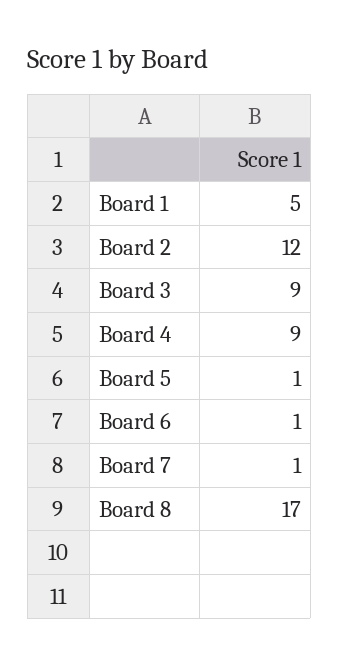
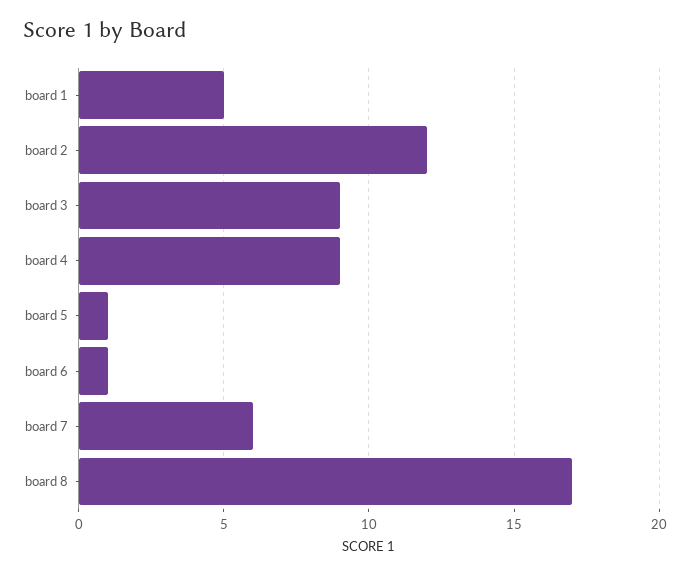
  {
    "Board 1": 5,
    "Board 2": 12,
    "Board 3": 9,
    "Board 4": 9,
    "Board 5": 1,
    "Board 6": 1,
-   "Board 7": 1,
+   "Board 7": 6,
    "Board 8": 17
  }

